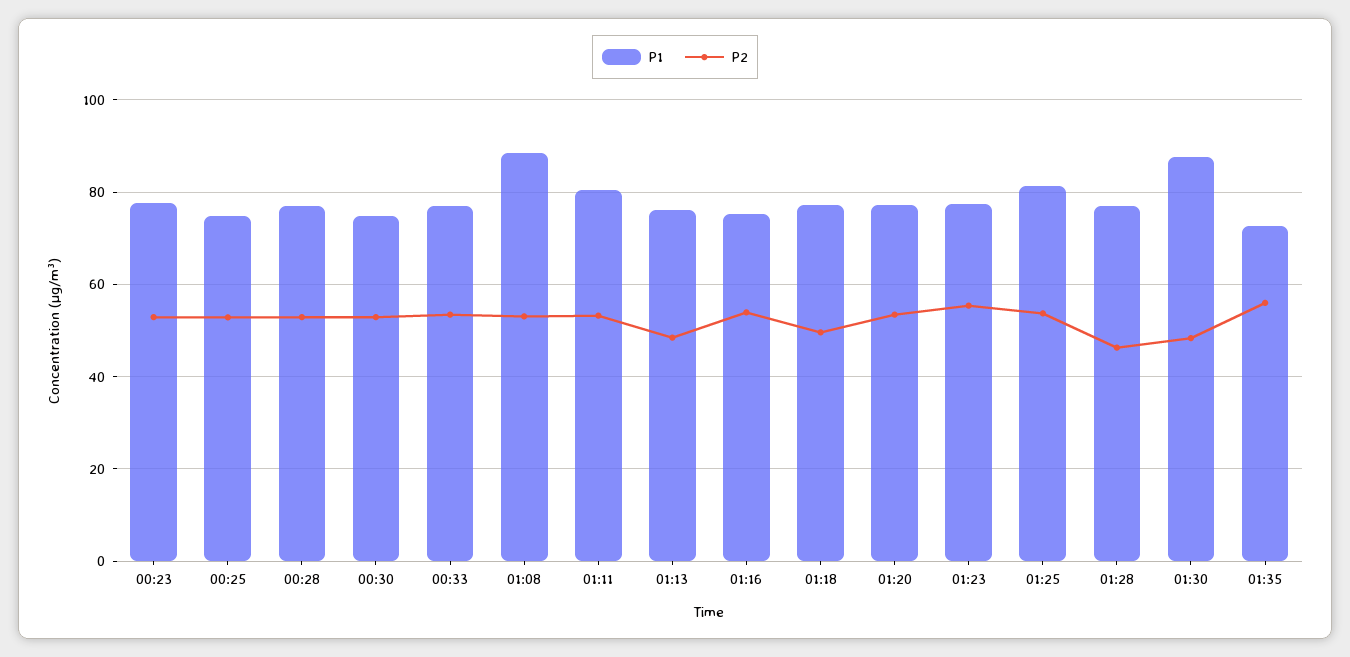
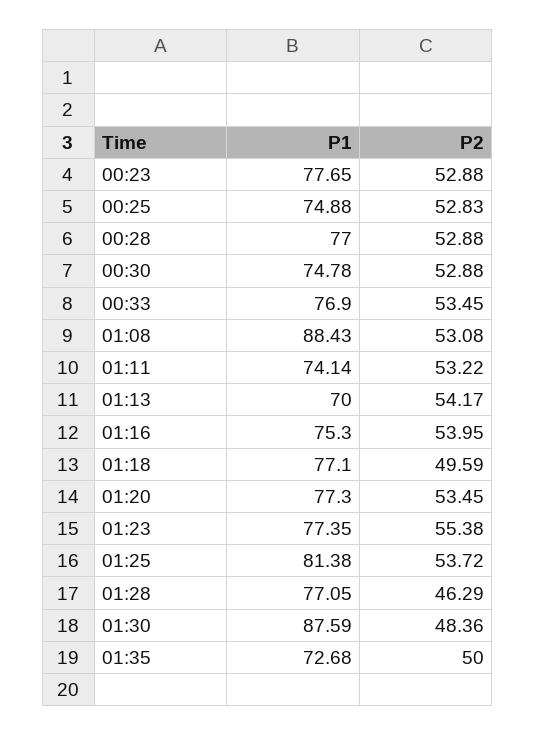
  {
    "P1": {
      "00:23": 77.65,
      "00:25": 74.88,
      "00:28": 77,
      "00:30": 74.78,
      "00:33": 76.9,
      "01:08": 88.43,
-     "01:11": 80,
+     "01:11": 74.14,
-     "01:13": 76,
+     "01:13": 70,
      "01:16": 75.3,
      "01:18": 77.1,
      "01:20": 77.3,
      "01:23": 77.35,
      "01:25": 81.38,
      "01:28": 77.05,
      "01:30": 87.59,
      "01:35": 72.68
    },
    "P2": {
      "00:23": 52.88,
      "00:25": 52.83,
      "00:28": 52.88,
      "00:30": 52.88,
      "00:33": 53.45,
      "01:08": 53.08,
      "01:11": 53.22,
-     "01:13": 48,
+     "01:13": 54.17,
      "01:16": 53.95,
      "01:18": 49.59,
      "01:20": 53.45,
      "01:23": 55.38,
      "01:25": 53.72,
      "01:28": 46.29,
      "01:30": 48.36,
-     "01:35": 56
+     "01:35": 50
    }
  }

